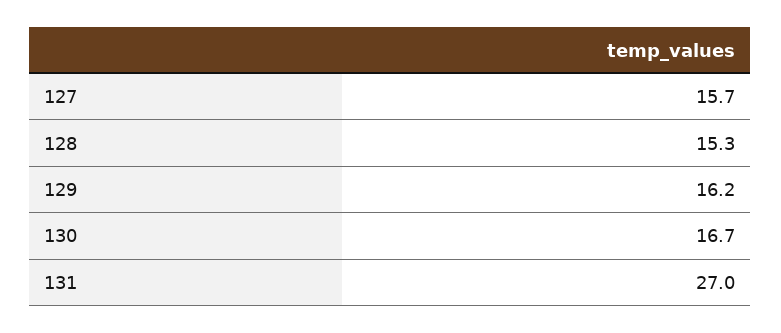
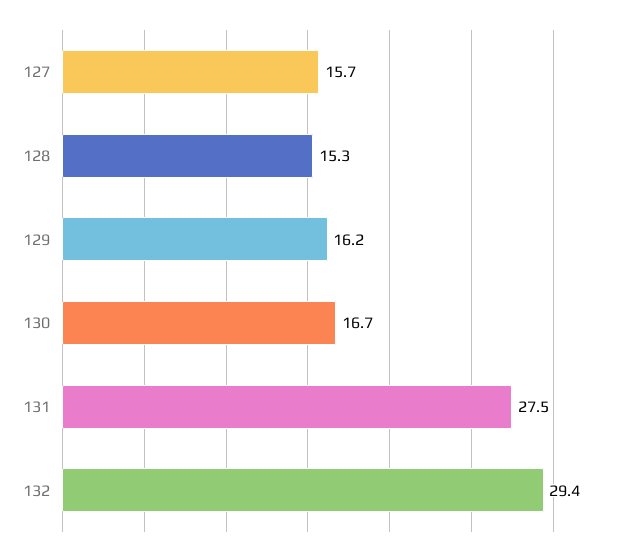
  {
    "127": 15.7,
    "128": 15.3,
    "129": 16.2,
    "130": 16.7,
-   "131": 27
+   "131": 27.5,
+   "132": 29.4
  }

